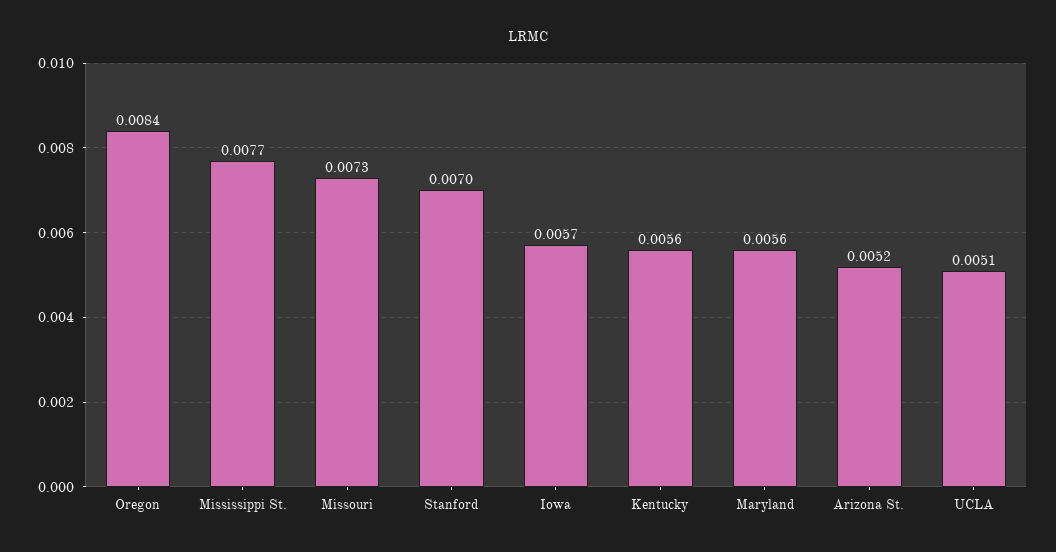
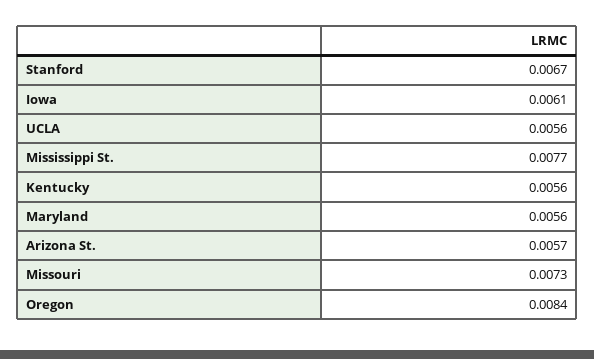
  {
    "Oregon": 0.0084,
    "Mississippi St.": 0.0077,
    "Missouri": 0.0073,
-   "Stanford": 0.007,
+   "Stanford": 0.0067,
-   "Iowa": 0.0057,
+   "Iowa": 0.0061,
    "Kentucky": 0.0056,
    "Maryland": 0.0056,
-   "Arizona St.": 0.0052,
+   "Arizona St.": 0.0057,
-   "UCLA": 0.0051
+   "UCLA": 0.0056
  }

